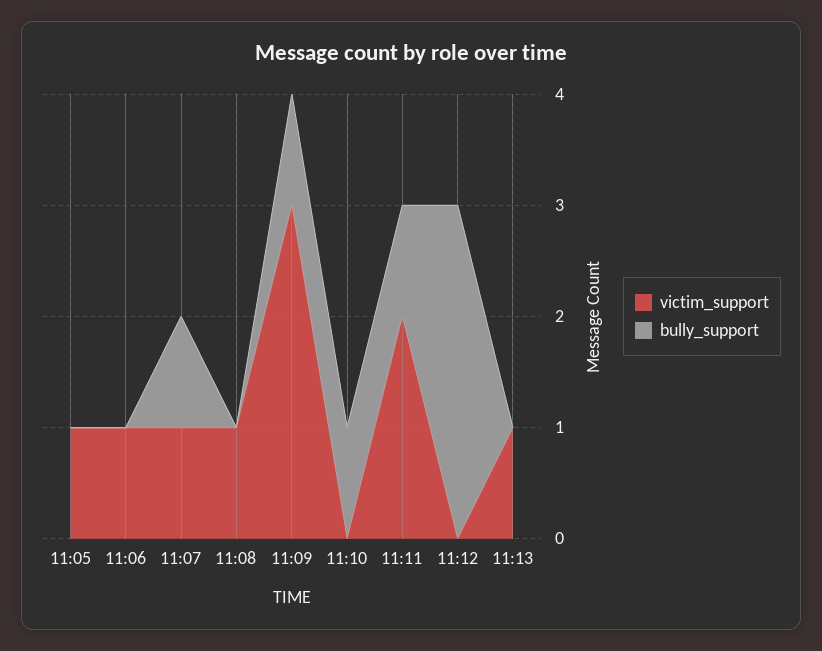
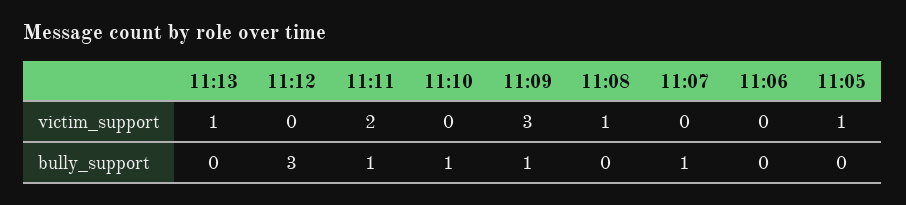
  {
    "victim_support": {
      "11:05": 1,
-     "11:06": 1,
+     "11:06": 0,
-     "11:07": 1,
+     "11:07": 0,
      "11:08": 1,
      "11:09": 3,
      "11:10": 0,
      "11:11": 2,
      "11:12": 0,
      "11:13": 1
    },
    "bully_support": {
      "11:05": 0,
      "11:06": 0,
      "11:07": 1,
      "11:08": 0,
      "11:09": 1,
      "11:10": 1,
      "11:11": 1,
      "11:12": 3,
      "11:13": 0
    }
  }

